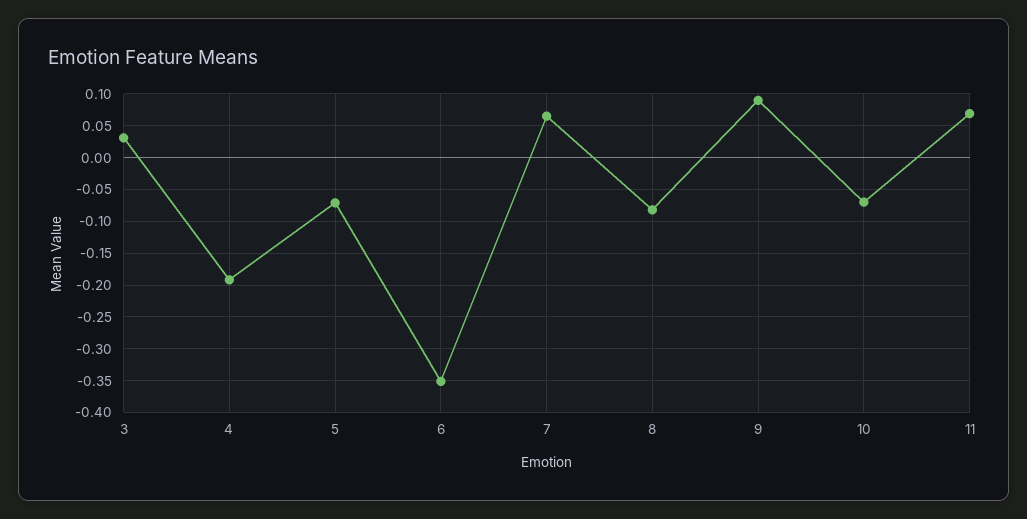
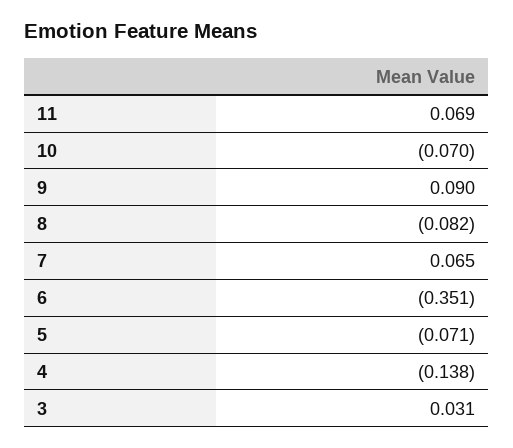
  {
    "3": 0.031,
-   "4": -0.19,
+   "4": -0.138,
    "5": -0.071,
    "6": -0.351,
    "7": 0.065,
    "8": -0.082,
    "9": 0.09,
    "10": -0.07,
    "11": 0.069
  }

